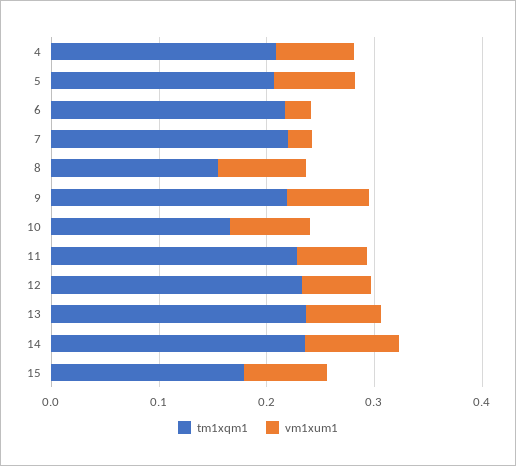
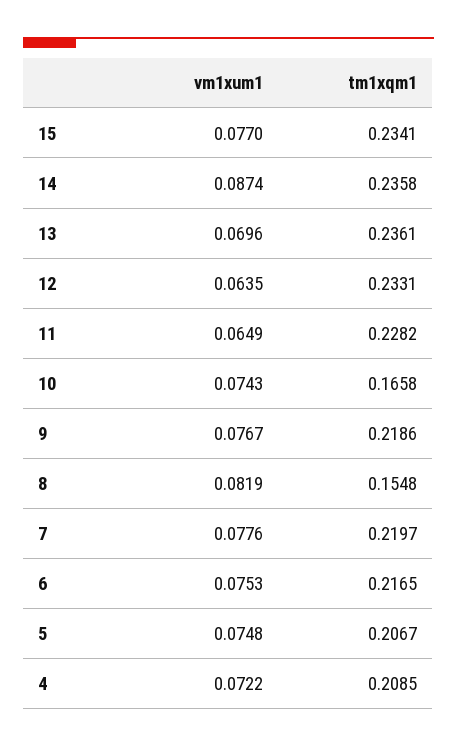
  {
    "tm1xqm1": {
      "4": 0.2085,
      "5": 0.2067,
      "6": 0.2165,
      "7": 0.2197,
      "8": 0.1548,
      "9": 0.2186,
      "10": 0.1658,
      "11": 0.2282,
      "12": 0.2331,
      "13": 0.2361,
      "14": 0.2358,
-     "15": 0.18
+     "15": 0.2341
    },
    "vm1xum1": {
      "4": 0.0722,
      "5": 0.0748,
-     "6": 0.02,
+     "6": 0.0753,
-     "7": 0.02,
+     "7": 0.0776,
      "8": 0.0819,
      "9": 0.0767,
      "10": 0.0743,
      "11": 0.0649,
      "12": 0.0635,
      "13": 0.0696,
      "14": 0.0874,
      "15": 0.077
    }
  }

